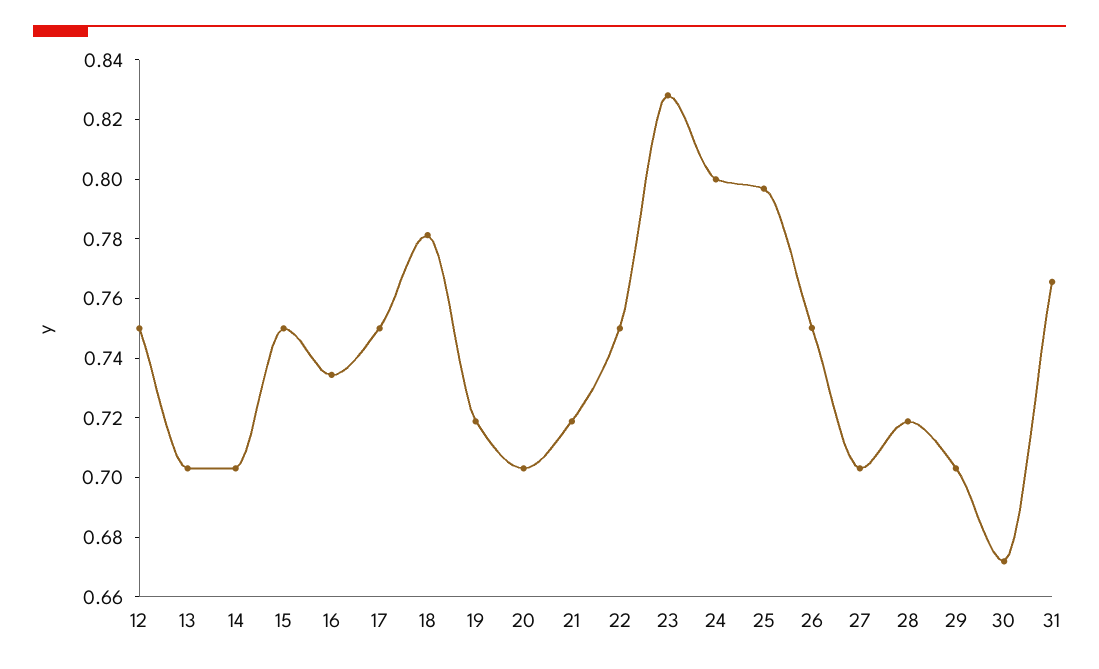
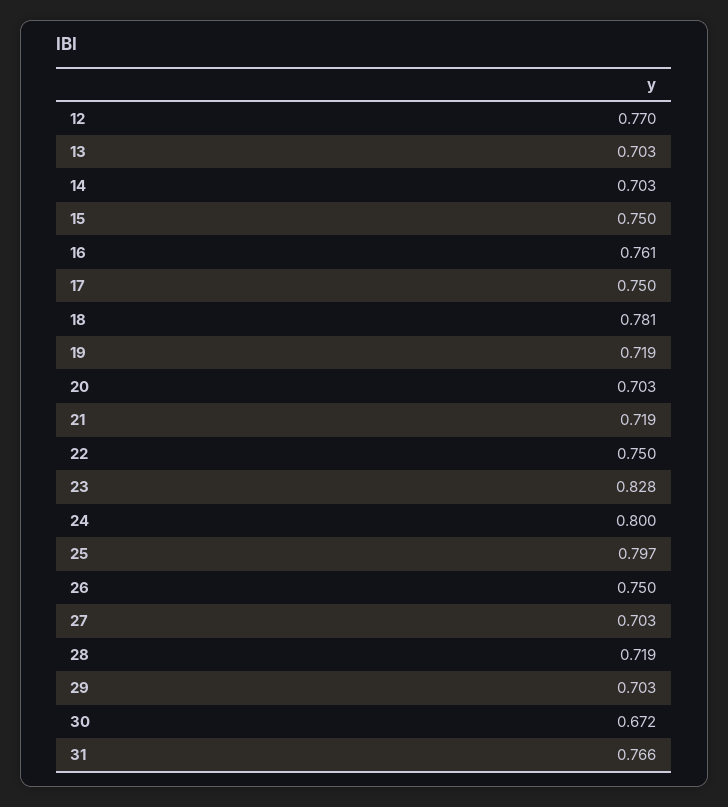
  {
-   "12": 0.75,
+   "12": 0.77,
    "13": 0.703,
    "14": 0.703,
    "15": 0.75,
-   "16": 0.735,
+   "16": 0.761,
    "17": 0.75,
    "18": 0.781,
    "19": 0.719,
    "20": 0.703,
    "21": 0.719,
    "22": 0.75,
    "23": 0.828,
    "24": 0.8,
    "25": 0.797,
    "26": 0.75,
    "27": 0.703,
    "28": 0.719,
    "29": 0.703,
    "30": 0.672,
    "31": 0.766
  }

